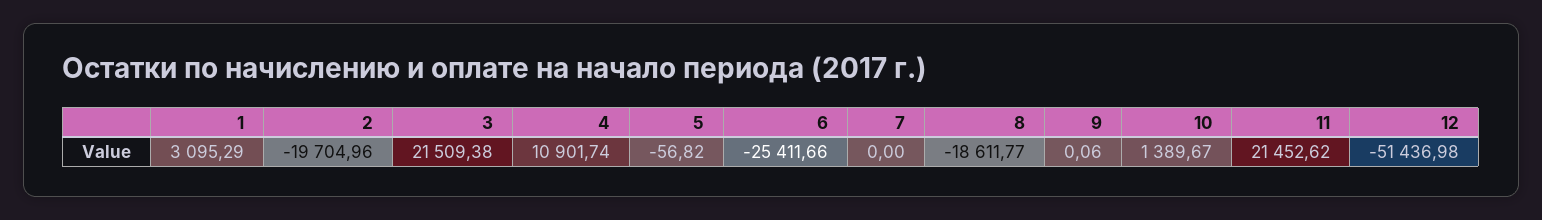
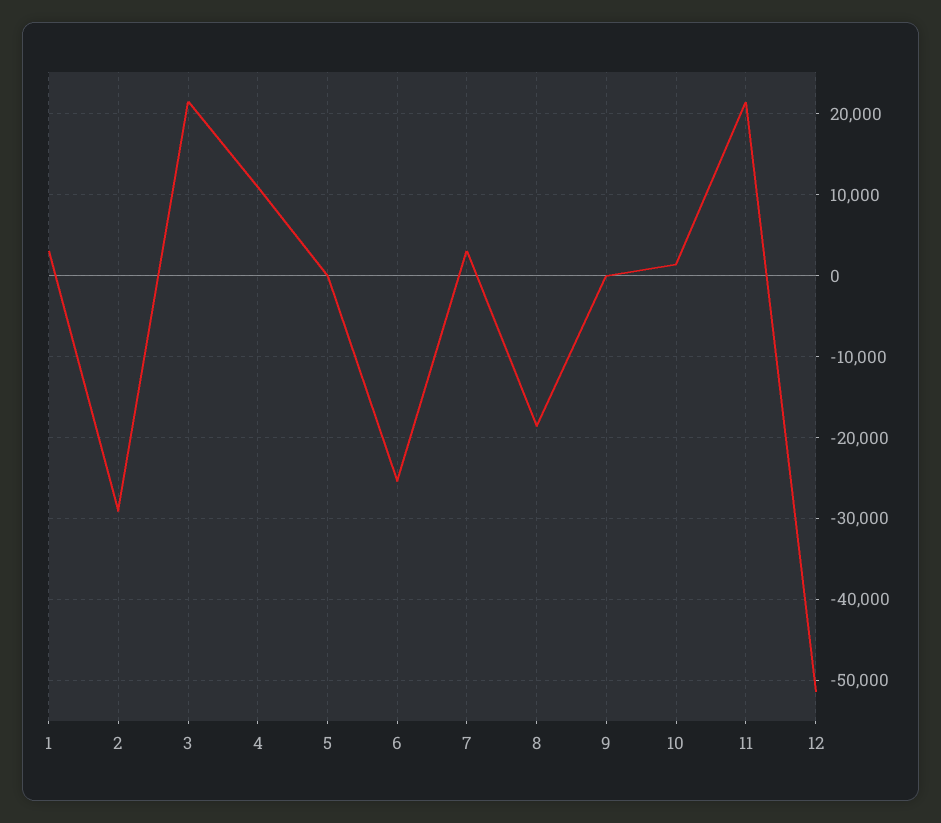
  {
    "1": 3095.29,
-   "2": -19704.96,
+   "2": -29000,
    "3": 21509.38,
    "4": 10901.74,
    "5": -56.82,
    "6": -25411.66,
-   "7": 0,
+   "7": 3000,
    "8": -18611.77,
    "9": 0.06,
    "10": 1389.67,
    "11": 21452.62,
    "12": -51436.98
  }

